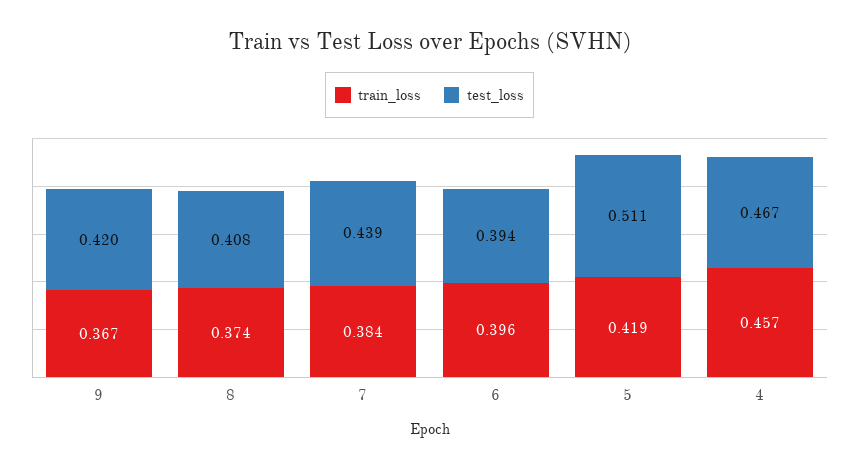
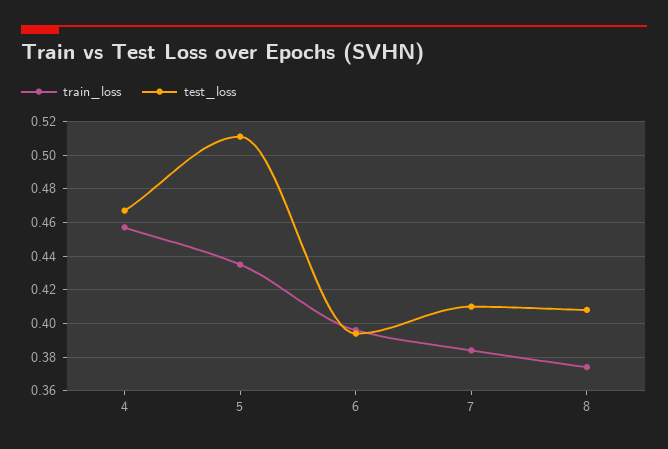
  {
    "train_loss": {
-     "9": 0.367,
      "8": 0.374,
      "7": 0.384,
      "6": 0.396,
-     "5": 0.419,
+     "5": 0.435,
      "4": 0.457
    },
    "test_loss": {
-     "9": 0.42,
      "8": 0.408,
-     "7": 0.439,
+     "7": 0.41,
      "6": 0.394,
      "5": 0.511,
      "4": 0.467
    }
  }

